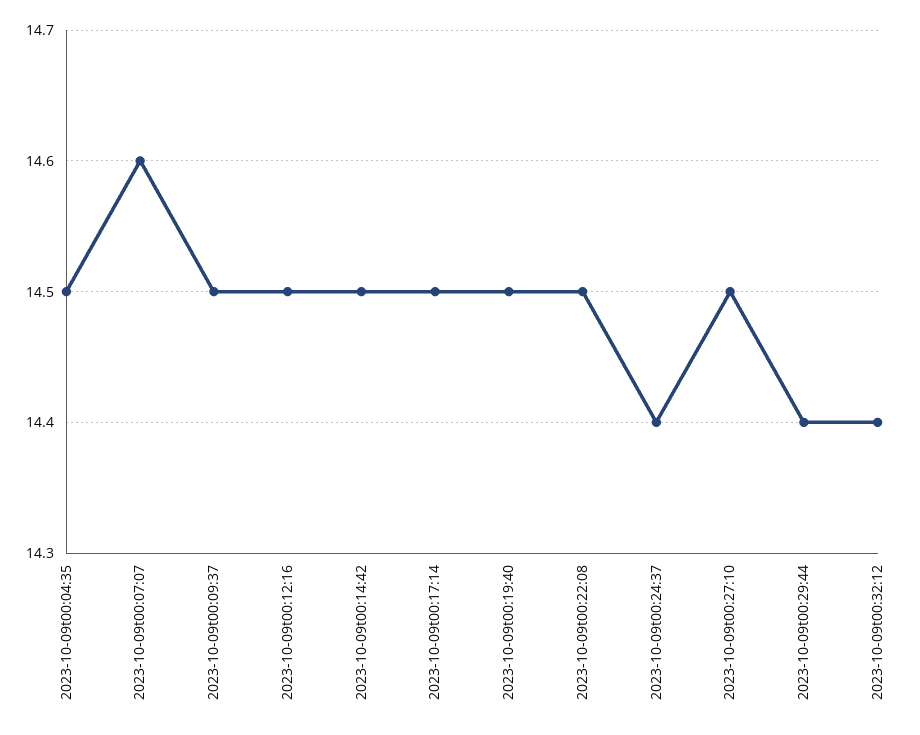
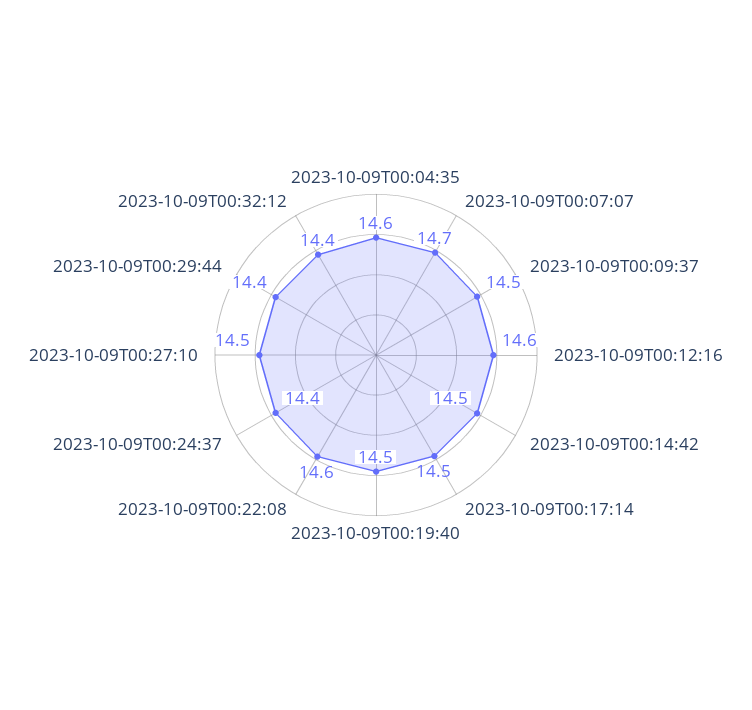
  {
-   "2023-10-09t00:04:35": 14.5,
+   "2023-10-09t00:04:35": 14.6,
-   "2023-10-09t00:07:07": 14.6,
+   "2023-10-09t00:07:07": 14.7,
    "2023-10-09t00:09:37": 14.5,
-   "2023-10-09t00:12:16": 14.5,
+   "2023-10-09t00:12:16": 14.6,
    "2023-10-09t00:14:42": 14.5,
    "2023-10-09t00:17:14": 14.5,
    "2023-10-09t00:19:40": 14.5,
-   "2023-10-09t00:22:08": 14.5,
+   "2023-10-09t00:22:08": 14.6,
    "2023-10-09t00:24:37": 14.4,
    "2023-10-09t00:27:10": 14.5,
    "2023-10-09t00:29:44": 14.4,
    "2023-10-09t00:32:12": 14.4
  }

